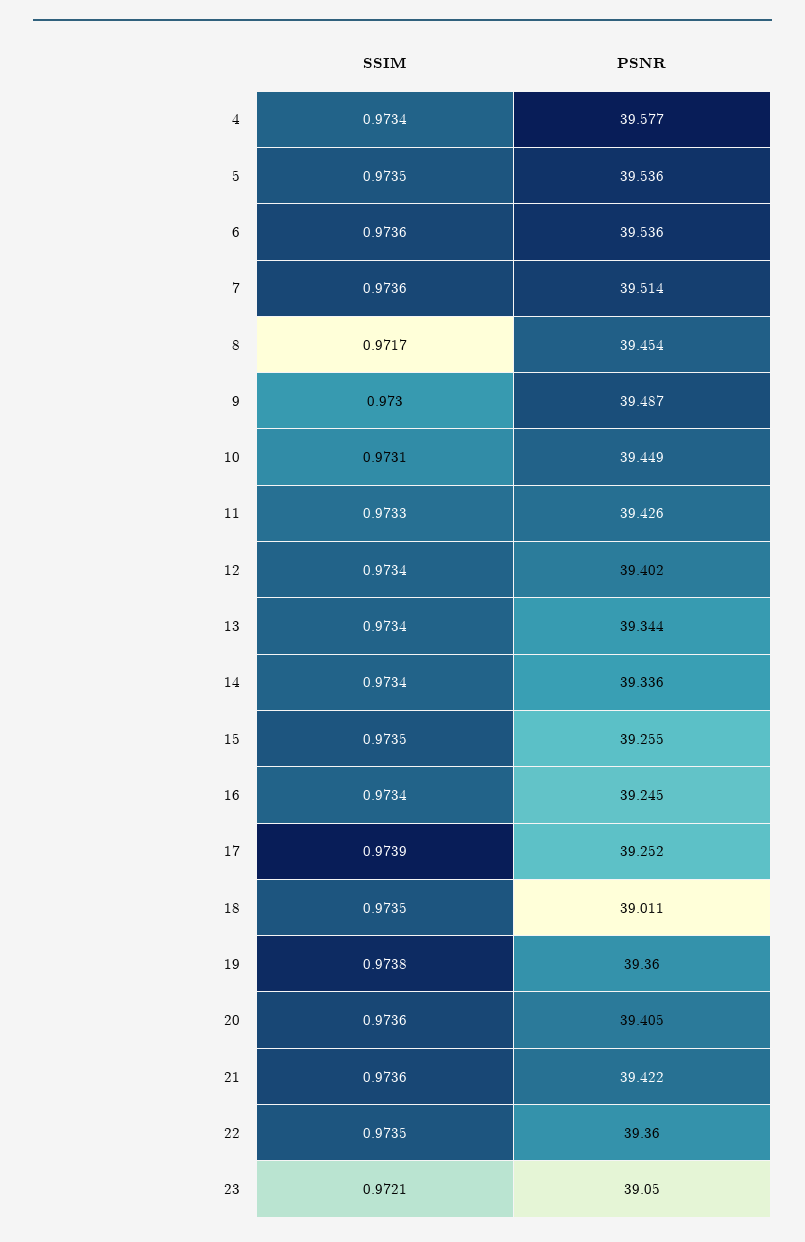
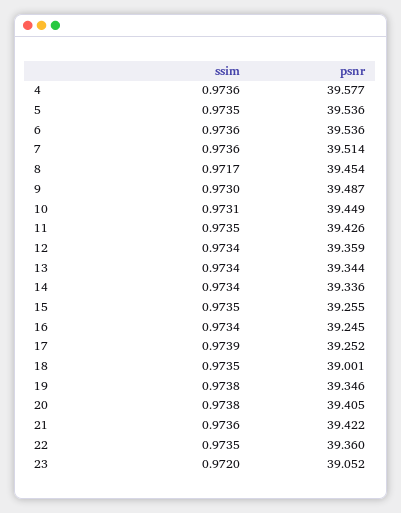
  {
    "SSIM": {
-     "4": 0.9734,
+     "4": 0.9736,
      "5": 0.9735,
      "6": 0.9736,
      "7": 0.9736,
      "8": 0.9717,
      "9": 0.973,
      "10": 0.9731,
-     "11": 0.9733,
+     "11": 0.9735,
      "12": 0.9734,
      "13": 0.9734,
      "14": 0.9734,
      "15": 0.9735,
      "16": 0.9734,
      "17": 0.9739,
      "18": 0.9735,
      "19": 0.9738,
-     "20": 0.9736,
+     "20": 0.9738,
      "21": 0.9736,
      "22": 0.9735,
-     "23": 0.9721
+     "23": 0.972
    },
    "PSNR": {
      "4": 39.577,
      "5": 39.536,
      "6": 39.536,
      "7": 39.514,
      "8": 39.454,
      "9": 39.487,
      "10": 39.449,
      "11": 39.426,
-     "12": 39.402,
+     "12": 39.359,
      "13": 39.344,
      "14": 39.336,
      "15": 39.255,
      "16": 39.245,
      "17": 39.252,
-     "18": 39.011,
+     "18": 39.001,
-     "19": 39.36,
+     "19": 39.346,
      "20": 39.405,
      "21": 39.422,
      "22": 39.36,
-     "23": 39.05
+     "23": 39.052
    }
  }

